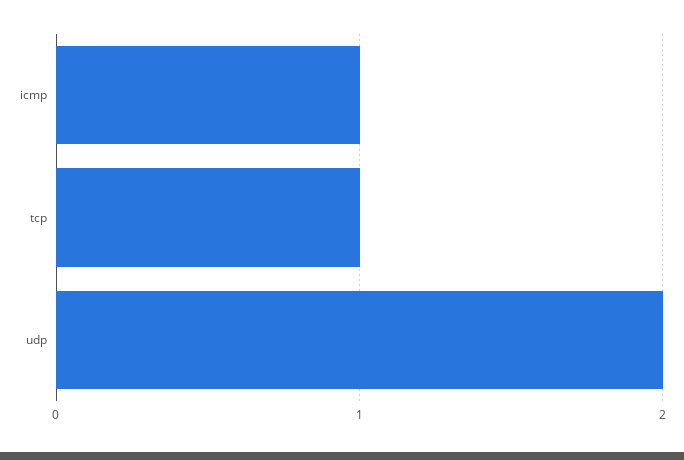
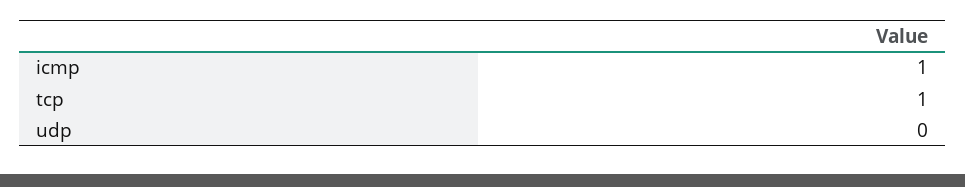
  {
    "icmp": 1,
    "tcp": 1,
-   "udp": 2
+   "udp": 0
  }

